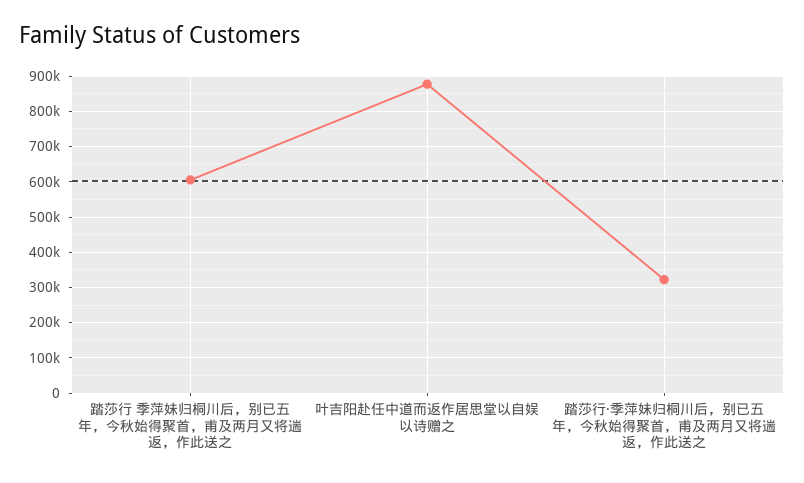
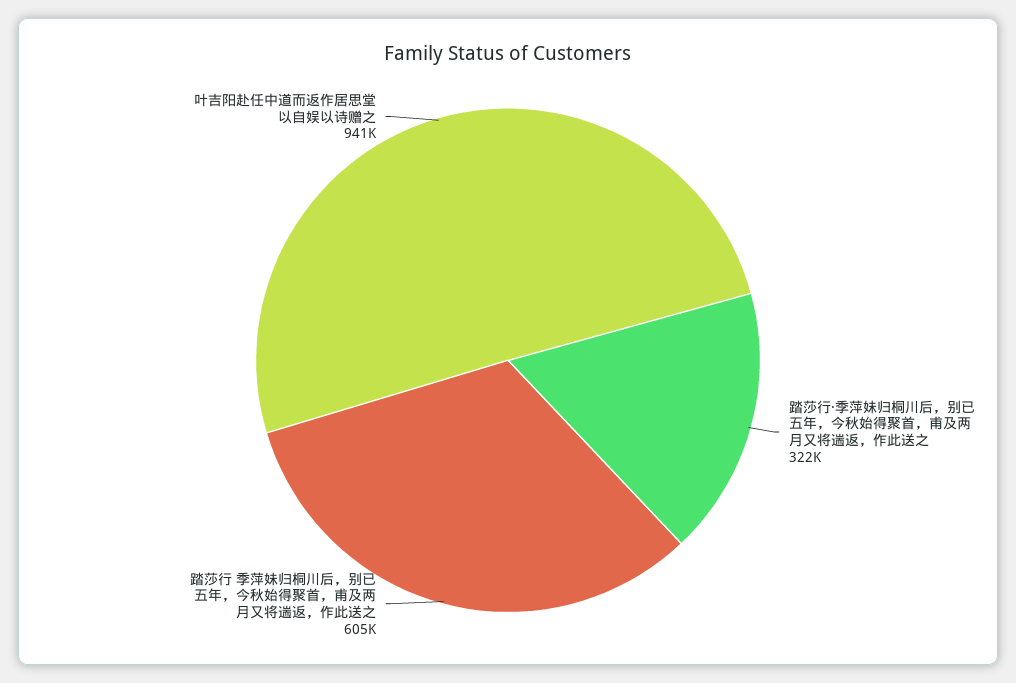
  {
    "踏莎行 季萍妹归桐川后，别已五年，今秋始得聚首，甫及两月又将遄返，作此送之": 605000,
-   "叶吉阳赴任中道而返作居思堂以自娱以诗赠之": 880000,
+   "叶吉阳赴任中道而返作居思堂以自娱以诗赠之": 941000,
    "踏莎行·季萍妹归桐川后，别已五年，今秋始得聚首，甫及两月又将遄返，作此送之": 322000
  }

